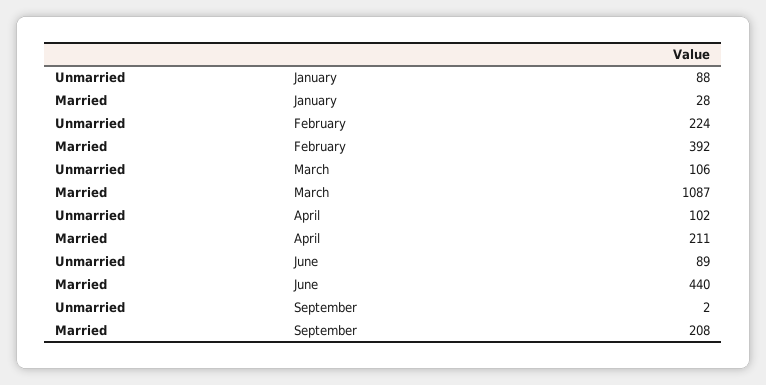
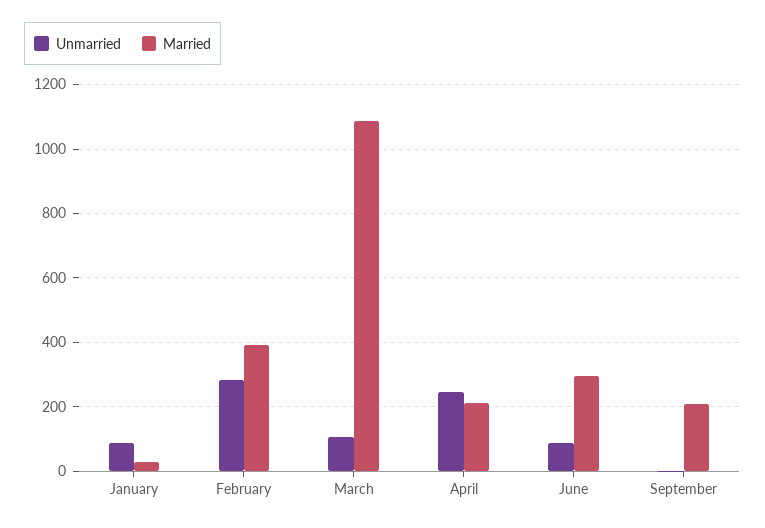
  {
    "Unmarried": {
      "January": 88,
-     "February": 224,
+     "February": 280,
      "March": 106,
-     "April": 102,
+     "April": 240,
      "June": 89,
      "September": 2
    },
    "Married": {
      "January": 28,
      "February": 392,
      "March": 1087,
      "April": 211,
-     "June": 440,
+     "June": 300,
      "September": 208
    }
  }

